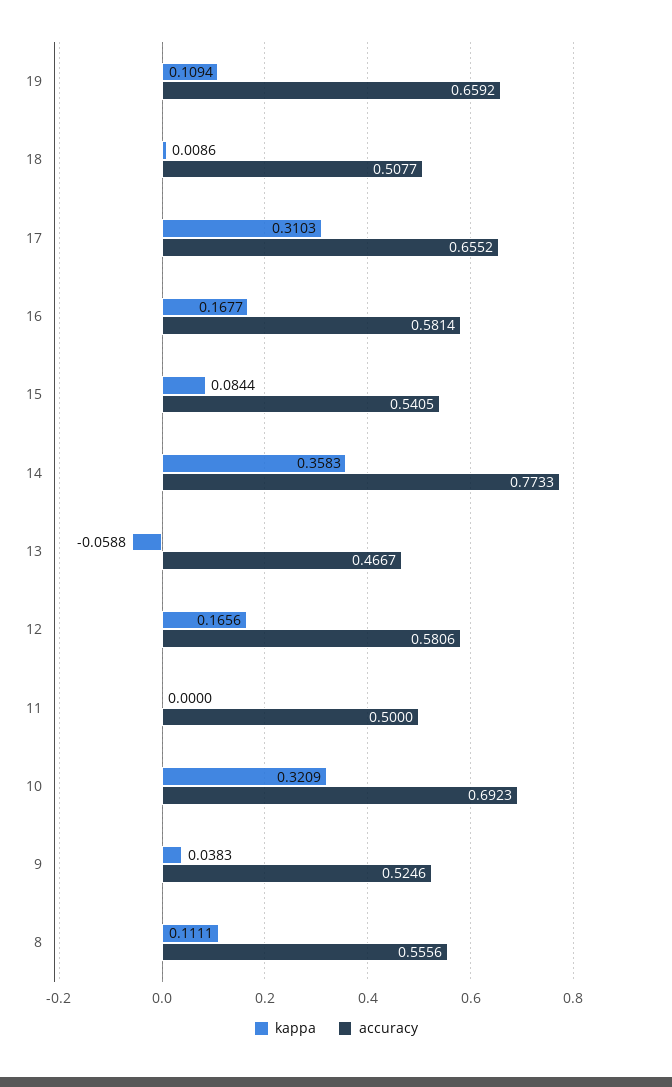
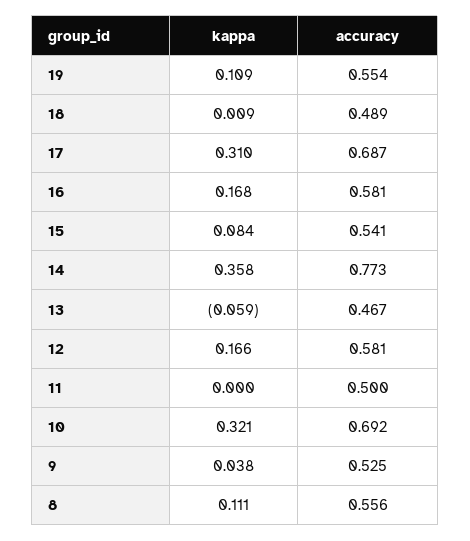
  {
    "kappa": {
      "19": 0.1094,
      "18": 0.0086,
      "17": 0.3103,
      "16": 0.1677,
      "15": 0.0844,
      "14": 0.3583,
      "13": -0.0588,
      "12": 0.1656,
      "11": 0,
      "10": 0.3209,
      "9": 0.0383,
      "8": 0.1111
    },
    "accuracy": {
-     "19": 0.6592,
+     "19": 0.554,
-     "18": 0.5077,
+     "18": 0.489,
-     "17": 0.6552,
+     "17": 0.687,
      "16": 0.5814,
      "15": 0.5405,
      "14": 0.7733,
      "13": 0.4667,
      "12": 0.5806,
      "11": 0.5,
      "10": 0.6923,
      "9": 0.5246,
      "8": 0.5556
    }
  }

